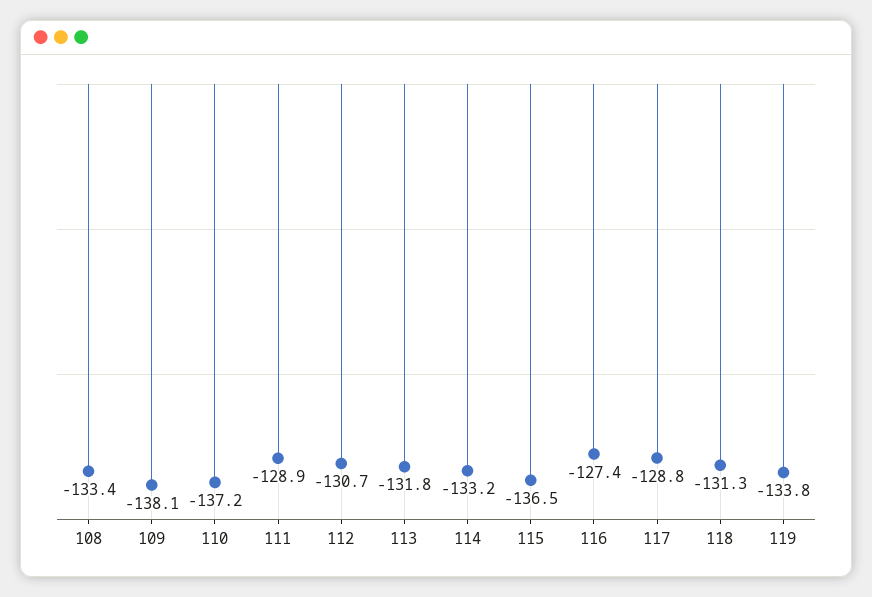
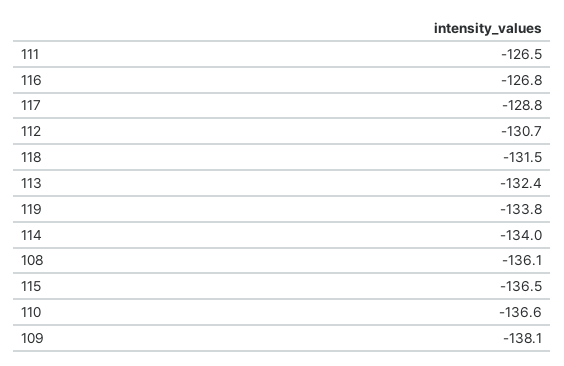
  {
-   "108": -133.4,
+   "108": -136.1,
    "109": -138.1,
-   "110": -137.2,
+   "110": -136.6,
-   "111": -128.9,
+   "111": -126.5,
    "112": -130.7,
-   "113": -131.8,
+   "113": -132.4,
-   "114": -133.2,
+   "114": -134,
    "115": -136.5,
-   "116": -127.4,
+   "116": -126.8,
    "117": -128.8,
-   "118": -131.3,
+   "118": -131.5,
    "119": -133.8
  }

